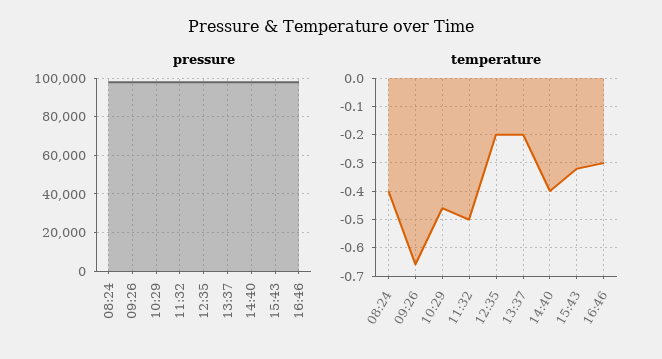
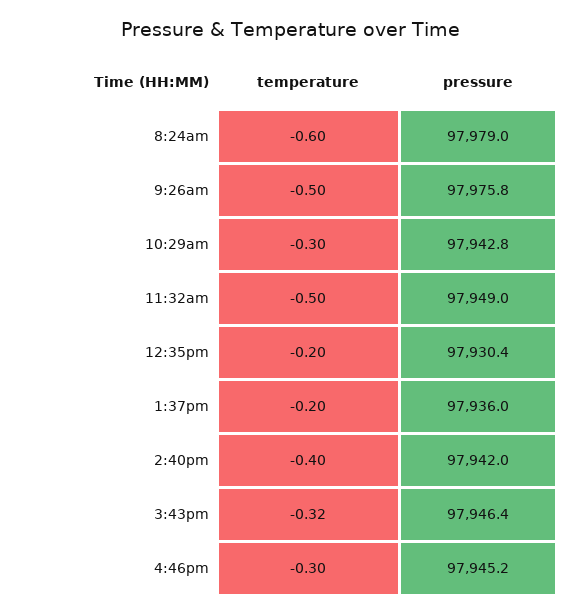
  {
    "pressure": {
      "08:24": 97979,
      "09:26": 97975.8,
      "10:29": 97942.8,
      "11:32": 97949,
      "12:35": 97930.4,
      "13:37": 97936,
      "14:40": 97942,
      "15:43": 97946.4,
      "16:46": 97945.2
    },
    "temperature": {
-     "08:24": -0.4,
+     "08:24": -0.6,
-     "09:26": -0.65,
+     "09:26": -0.5,
-     "10:29": -0.45,
+     "10:29": -0.3,
      "11:32": -0.5,
      "12:35": -0.2,
      "13:37": -0.2,
      "14:40": -0.4,
      "15:43": -0.32,
      "16:46": -0.3
    }
  }

